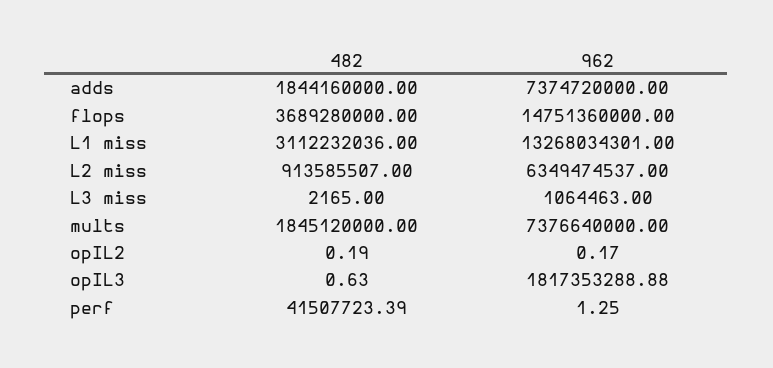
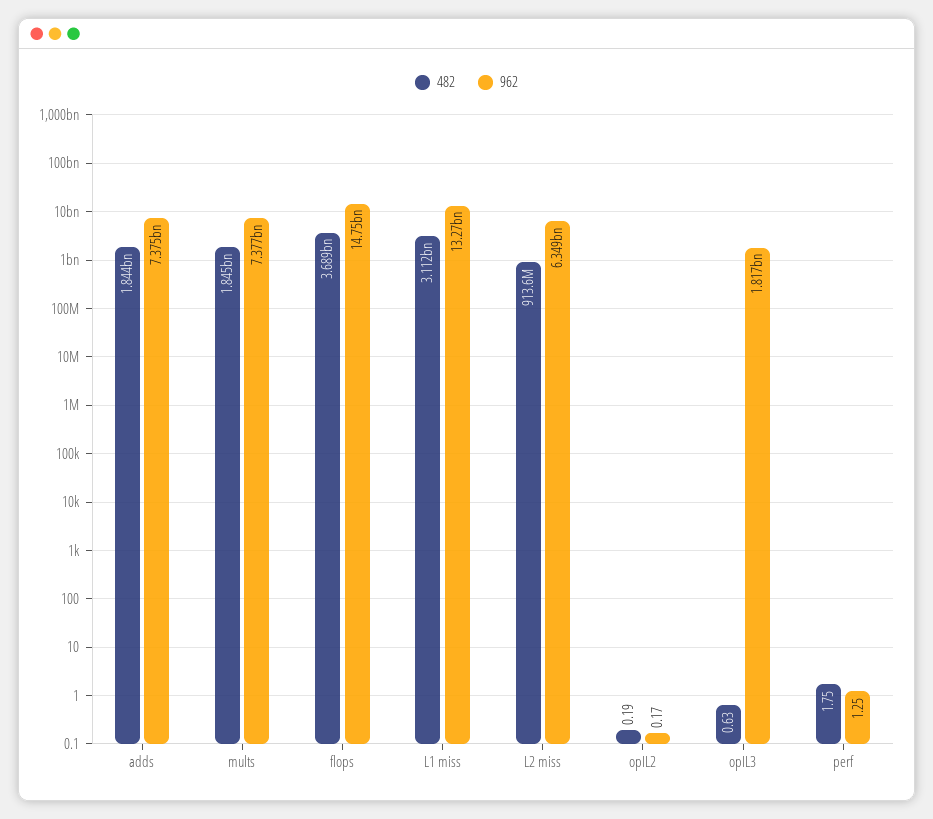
  {
    "482": {
      "adds": 1844160000,
      "flops": 3689280000,
      "L1 miss": 3112232036,
      "L2 miss": 913585507,
-     "L3 miss": 2165,
      "mults": 1845120000,
      "opIL2": 0.19,
      "opIL3": 0.63,
-     "perf": 41507723.39
+     "perf": 1.75
    },
    "962": {
      "adds": 7374720000,
      "flops": 14751360000,
      "L1 miss": 13268034301,
      "L2 miss": 6349474537,
-     "L3 miss": 1064463,
      "mults": 7376640000,
      "opIL2": 0.17,
      "opIL3": 1817353288.88,
      "perf": 1.25
    }
  }

